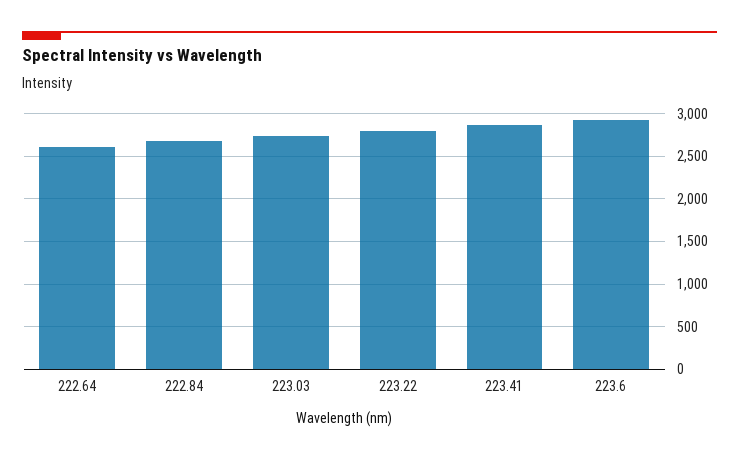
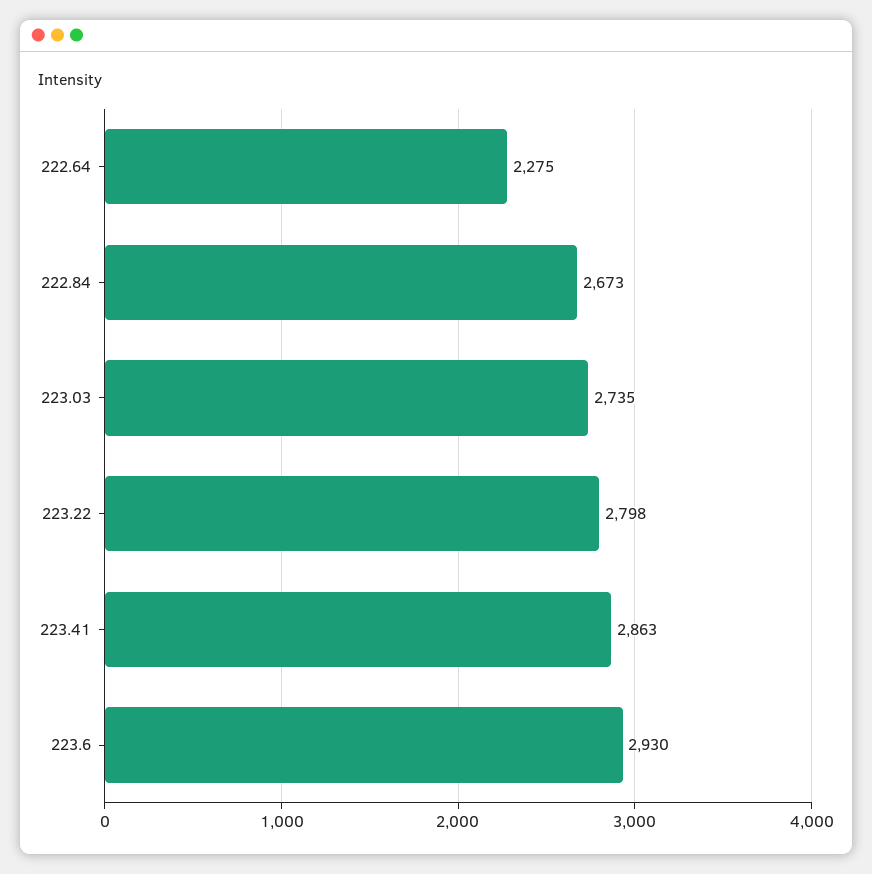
  {
-   "222.64": 2600,
+   "222.64": 2275,
    "222.84": 2673,
    "223.03": 2735,
    "223.22": 2798,
    "223.41": 2863,
    "223.6": 2930
  }

